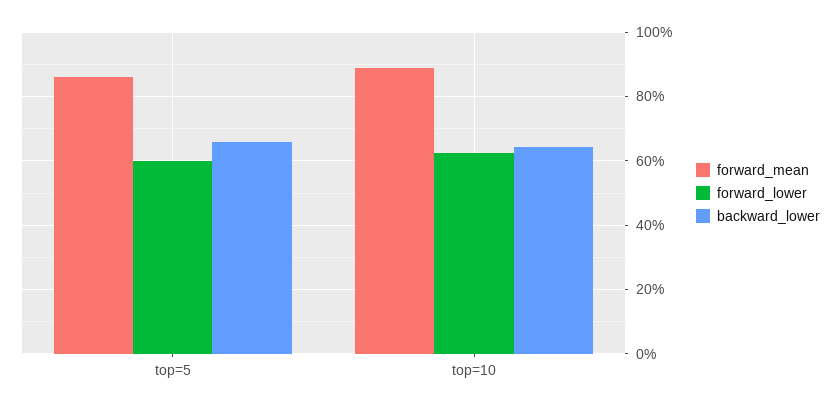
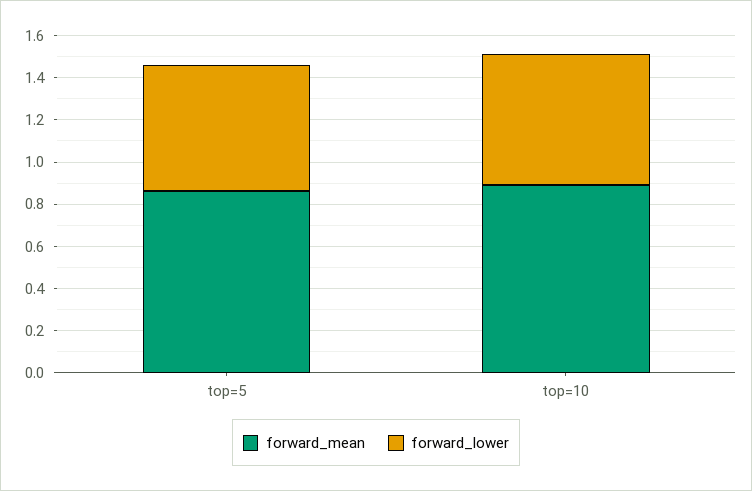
  {
    "forward_mean": {
      "top=5": 0.86,
      "top=10": 0.88
    },
    "forward_lower": {
      "top=5": 0.6,
      "top=10": 0.62
-   },
+   }
-   "backward_lower": {
-     "top=5": 0.66,
-     "top=10": 0.64
-   }
  }

